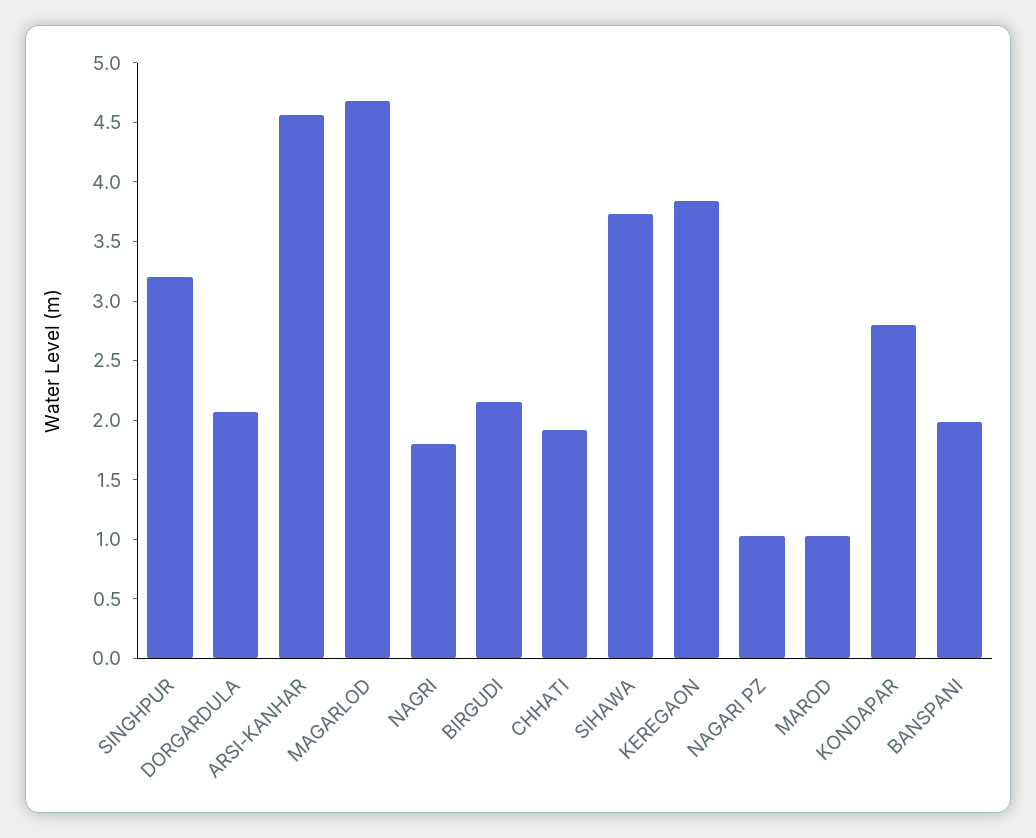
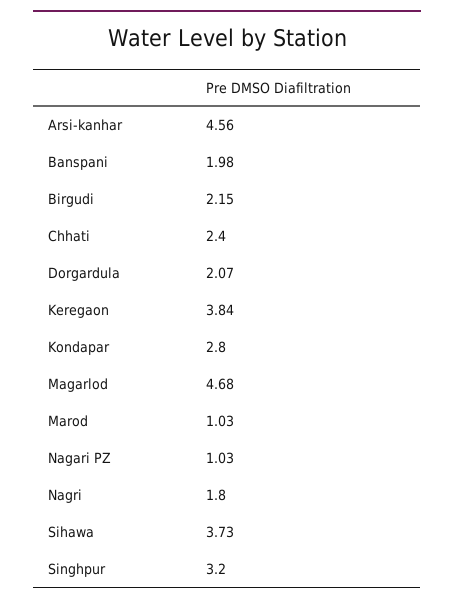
  {
    "SINGHPUR": 3.2,
    "DORGARDULA": 2.07,
    "ARSI-KANHAR": 4.56,
    "MAGARLOD": 4.68,
    "NAGRI": 1.8,
    "BIRGUDI": 2.15,
-   "CHHATI": 1.9,
+   "CHHATI": 2.4,
    "SIHAWA": 3.73,
    "KEREGAON": 3.84,
    "NAGARI PZ": 1.03,
    "MAROD": 1.03,
    "KONDAPAR": 2.8,
    "BANSPANI": 1.98
  }

